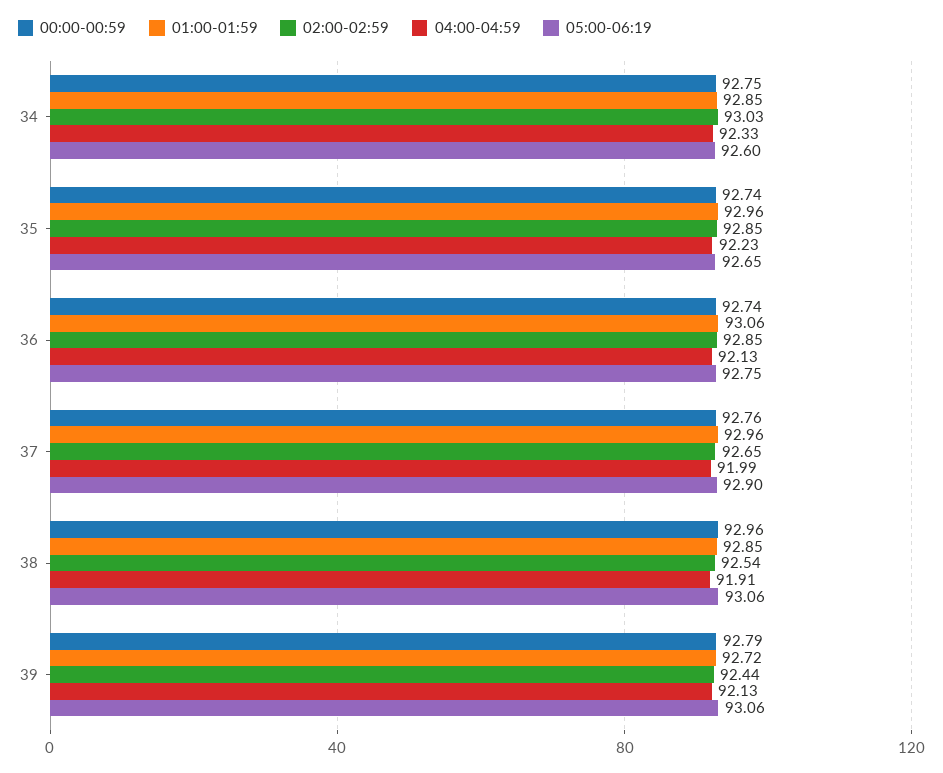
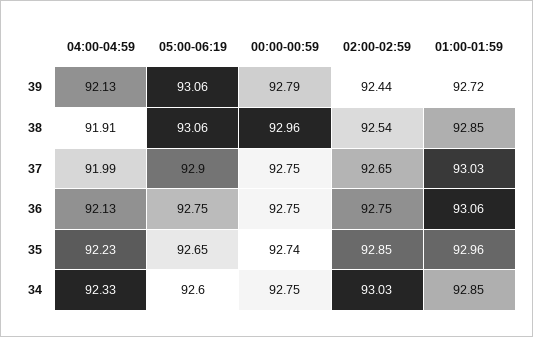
  {
    "00:00-00:59": {
      "34": 92.75,
      "35": 92.74,
-     "36": 92.74,
+     "36": 92.75,
-     "37": 92.76,
+     "37": 92.75,
      "38": 92.96,
      "39": 92.79
    },
    "01:00-01:59": {
      "34": 92.85,
      "35": 92.96,
      "36": 93.06,
-     "37": 92.96,
+     "37": 93.03,
      "38": 92.85,
      "39": 92.72
    },
    "02:00-02:59": {
      "34": 93.03,
      "35": 92.85,
-     "36": 92.85,
+     "36": 92.75,
      "37": 92.65,
      "38": 92.54,
      "39": 92.44
    },
    "04:00-04:59": {
      "34": 92.33,
      "35": 92.23,
      "36": 92.13,
      "37": 91.99,
      "38": 91.91,
      "39": 92.13
    },
    "05:00-06:19": {
      "34": 92.6,
      "35": 92.65,
      "36": 92.75,
      "37": 92.9,
      "38": 93.06,
      "39": 93.06
    }
  }

